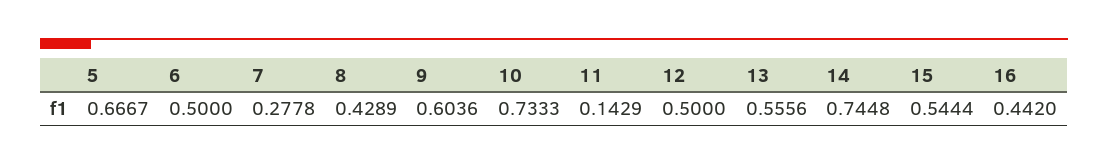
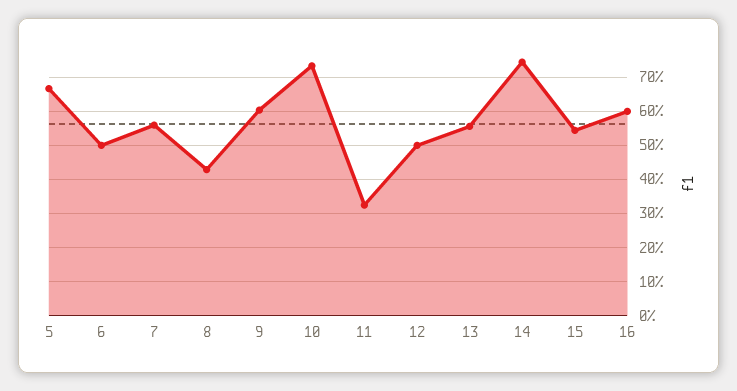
  {
    "5": 0.6667,
    "6": 0.5,
-   "7": 0.2778,
+   "7": 0.56,
    "8": 0.4289,
    "9": 0.6036,
    "10": 0.7333,
-   "11": 0.1429,
+   "11": 0.32,
    "12": 0.5,
    "13": 0.5556,
    "14": 0.7448,
    "15": 0.5444,
-   "16": 0.442
+   "16": 0.6
  }

